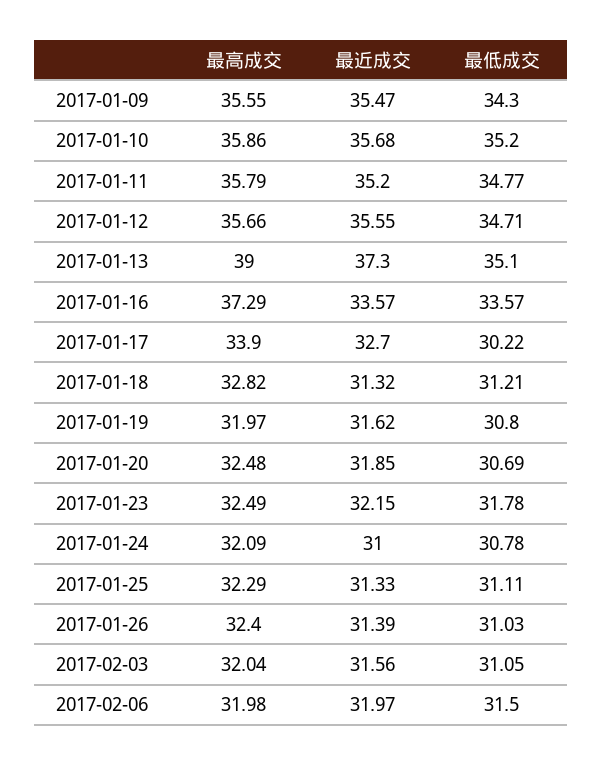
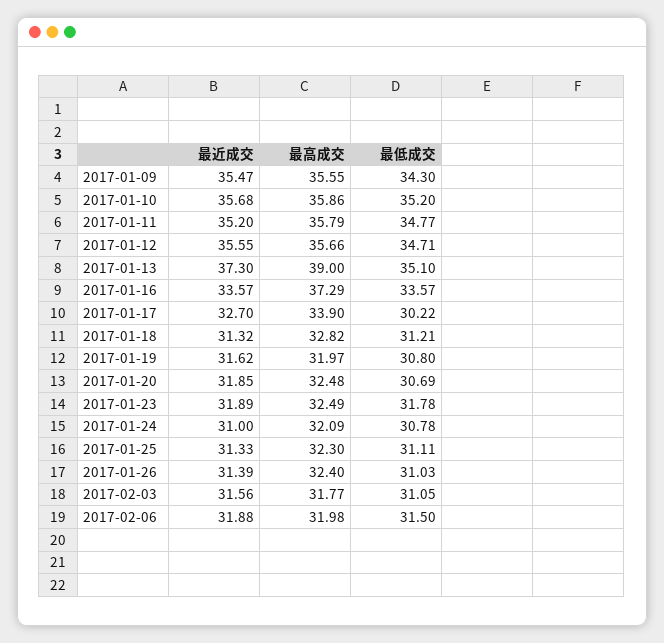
  {
    "最高成交": {
      "2017-01-09": 35.55,
      "2017-01-10": 35.86,
      "2017-01-11": 35.79,
      "2017-01-12": 35.66,
      "2017-01-13": 39,
      "2017-01-16": 37.29,
      "2017-01-17": 33.9,
      "2017-01-18": 32.82,
      "2017-01-19": 31.97,
      "2017-01-20": 32.48,
      "2017-01-23": 32.49,
      "2017-01-24": 32.09,
-     "2017-01-25": 32.29,
+     "2017-01-25": 32.3,
      "2017-01-26": 32.4,
-     "2017-02-03": 32.04,
+     "2017-02-03": 31.77,
      "2017-02-06": 31.98
    },
    "最近成交": {
      "2017-01-09": 35.47,
      "2017-01-10": 35.68,
      "2017-01-11": 35.2,
      "2017-01-12": 35.55,
      "2017-01-13": 37.3,
      "2017-01-16": 33.57,
      "2017-01-17": 32.7,
      "2017-01-18": 31.32,
      "2017-01-19": 31.62,
      "2017-01-20": 31.85,
-     "2017-01-23": 32.15,
+     "2017-01-23": 31.89,
      "2017-01-24": 31,
      "2017-01-25": 31.33,
      "2017-01-26": 31.39,
      "2017-02-03": 31.56,
-     "2017-02-06": 31.97
+     "2017-02-06": 31.88
    },
    "最低成交": {
      "2017-01-09": 34.3,
      "2017-01-10": 35.2,
      "2017-01-11": 34.77,
      "2017-01-12": 34.71,
      "2017-01-13": 35.1,
      "2017-01-16": 33.57,
      "2017-01-17": 30.22,
      "2017-01-18": 31.21,
      "2017-01-19": 30.8,
      "2017-01-20": 30.69,
      "2017-01-23": 31.78,
      "2017-01-24": 30.78,
      "2017-01-25": 31.11,
      "2017-01-26": 31.03,
      "2017-02-03": 31.05,
      "2017-02-06": 31.5
    }
  }

